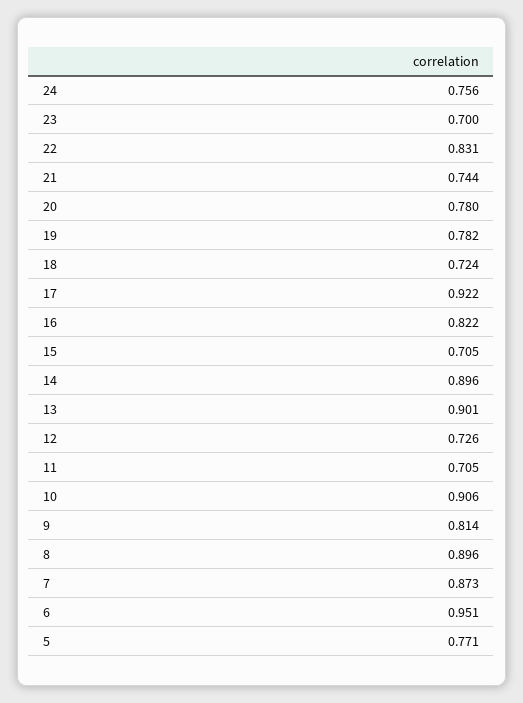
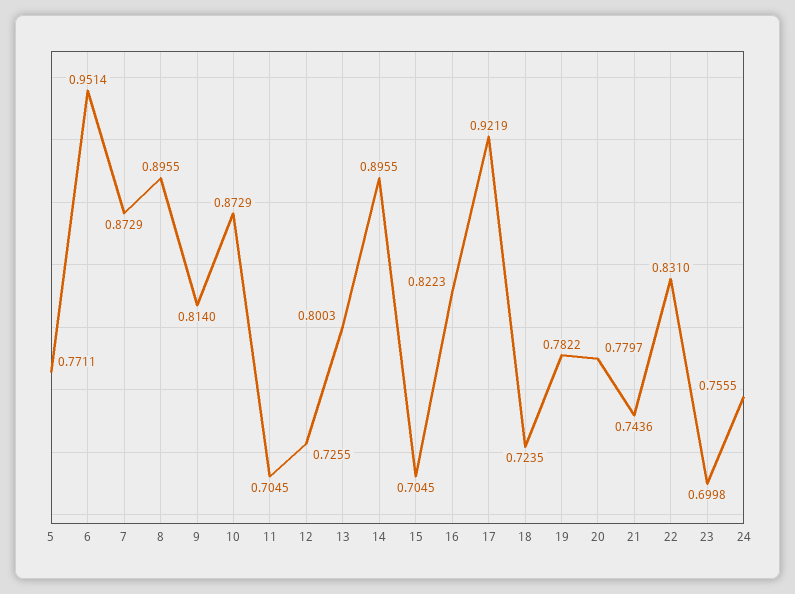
  {
    "24": 0.7555,
    "23": 0.6998,
    "22": 0.831,
    "21": 0.7436,
    "20": 0.7797,
    "19": 0.7822,
    "18": 0.7235,
    "17": 0.9219,
    "16": 0.8223,
    "15": 0.7045,
    "14": 0.8955,
-   "13": 0.901,
+   "13": 0.8003,
    "12": 0.7255,
    "11": 0.7045,
-   "10": 0.906,
+   "10": 0.8729,
    "9": 0.814,
    "8": 0.8955,
    "7": 0.8729,
    "6": 0.9514,
    "5": 0.7711
  }

